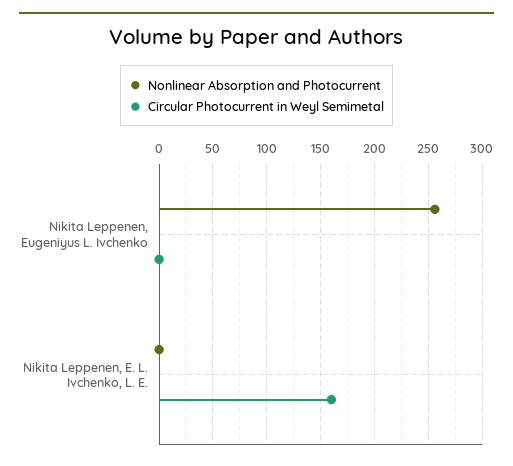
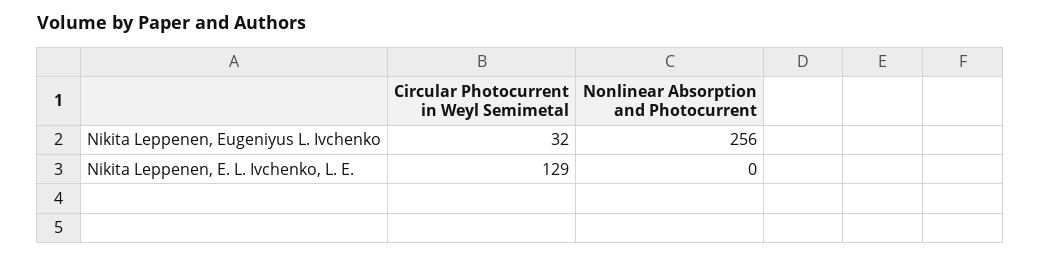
  {
    "Nonlinear Absorption and Photocurrent": {
      "Nikita Leppenen, Eugeniyus L. Ivchenko": 256,
      "Nikita Leppenen, E. L. Ivchenko, L. E.": 0
    },
    "Circular Photocurrent in Weyl Semimetal": {
-     "Nikita Leppenen, Eugeniyus L. Ivchenko": 0,
+     "Nikita Leppenen, Eugeniyus L. Ivchenko": 32,
-     "Nikita Leppenen, E. L. Ivchenko, L. E.": 160
+     "Nikita Leppenen, E. L. Ivchenko, L. E.": 129
    }
  }

